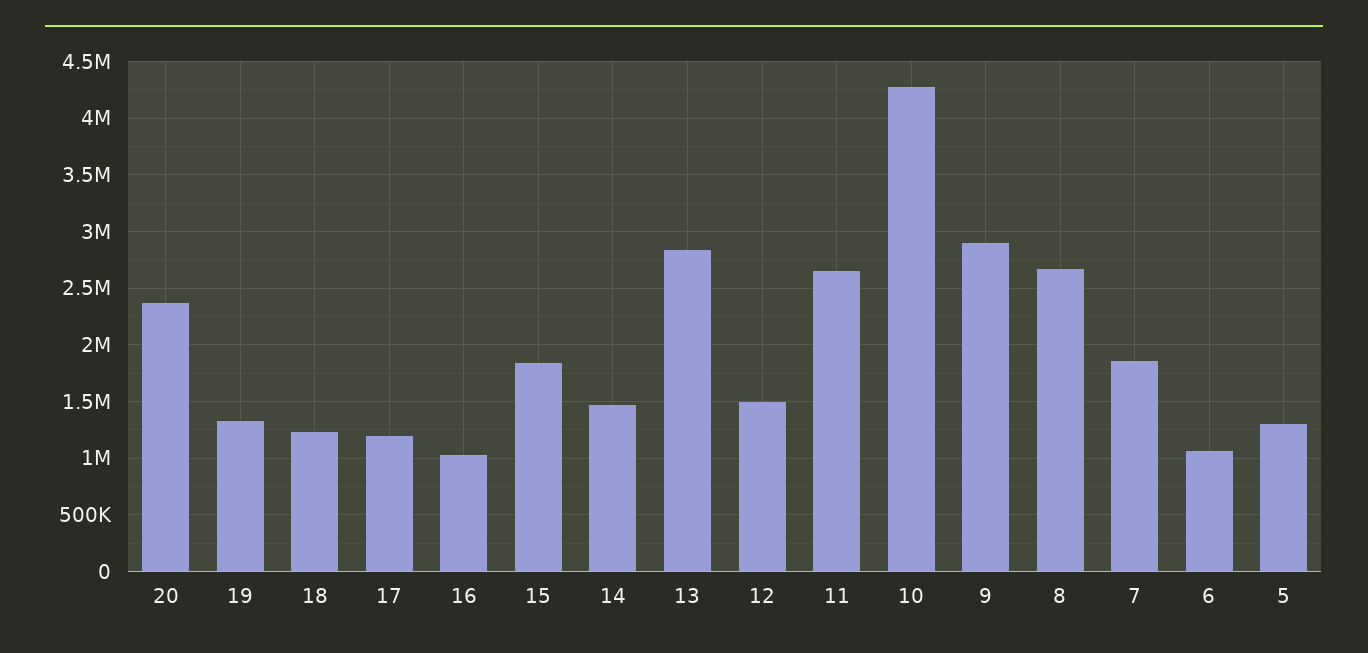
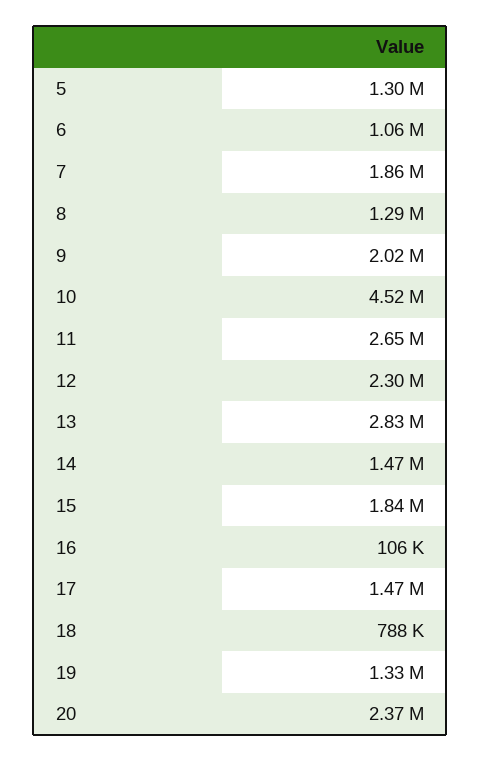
  {
    "20": 2370000,
    "19": 1330000,
-   "18": 1200000,
+   "18": 788000,
-   "17": 1200000,
+   "17": 1470000,
-   "16": 1000000,
+   "16": 106000,
    "15": 1840000,
    "14": 1470000,
    "13": 2830000,
-   "12": 1500000,
+   "12": 2300000,
    "11": 2650000,
-   "10": 4300000,
+   "10": 4520000,
-   "9": 2900000,
+   "9": 2020000,
-   "8": 2700000,
+   "8": 1290000,
    "7": 1860000,
    "6": 1060000,
    "5": 1300000
  }

